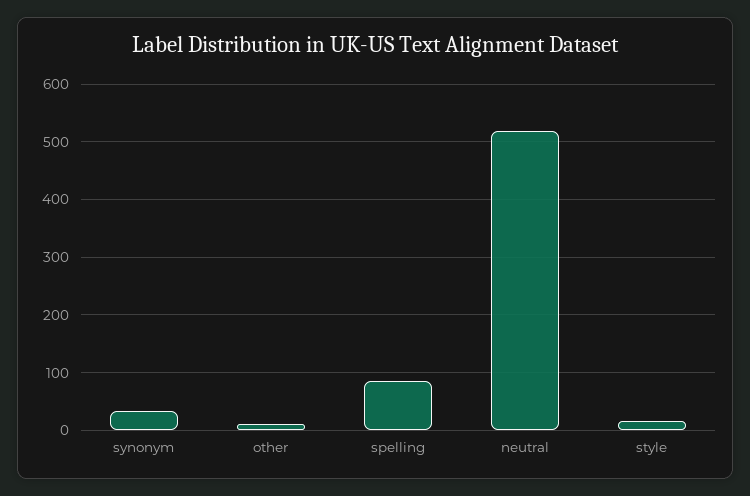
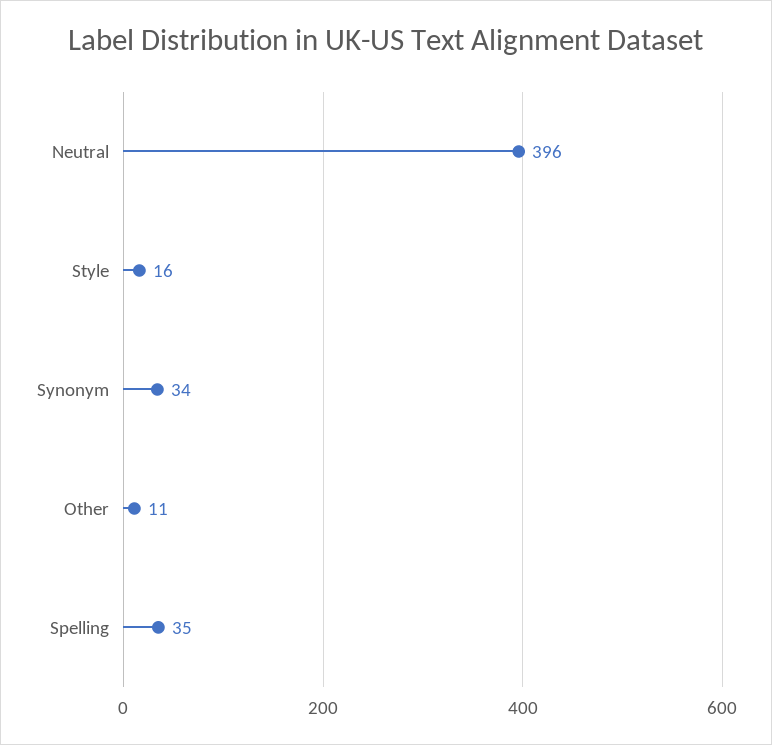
  {
    "synonym": 34,
    "other": 11,
-   "spelling": 80,
+   "spelling": 35,
-   "neutral": 520,
+   "neutral": 396,
    "style": 16
  }

